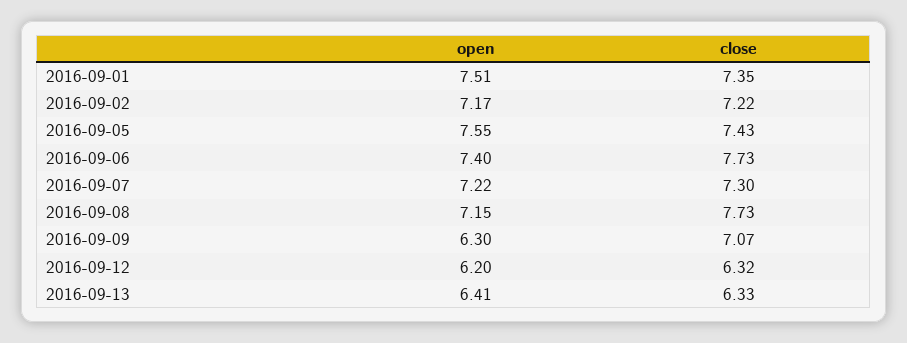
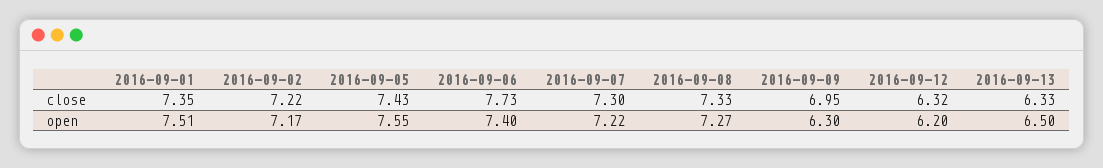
  {
    "open": {
      "2016-09-01": 7.51,
      "2016-09-02": 7.17,
      "2016-09-05": 7.55,
      "2016-09-06": 7.4,
      "2016-09-07": 7.22,
-     "2016-09-08": 7.15,
+     "2016-09-08": 7.27,
      "2016-09-09": 6.3,
      "2016-09-12": 6.2,
-     "2016-09-13": 6.41
+     "2016-09-13": 6.5
    },
    "close": {
      "2016-09-01": 7.35,
      "2016-09-02": 7.22,
      "2016-09-05": 7.43,
      "2016-09-06": 7.73,
      "2016-09-07": 7.3,
-     "2016-09-08": 7.73,
+     "2016-09-08": 7.33,
-     "2016-09-09": 7.07,
+     "2016-09-09": 6.95,
      "2016-09-12": 6.32,
      "2016-09-13": 6.33
    }
  }

